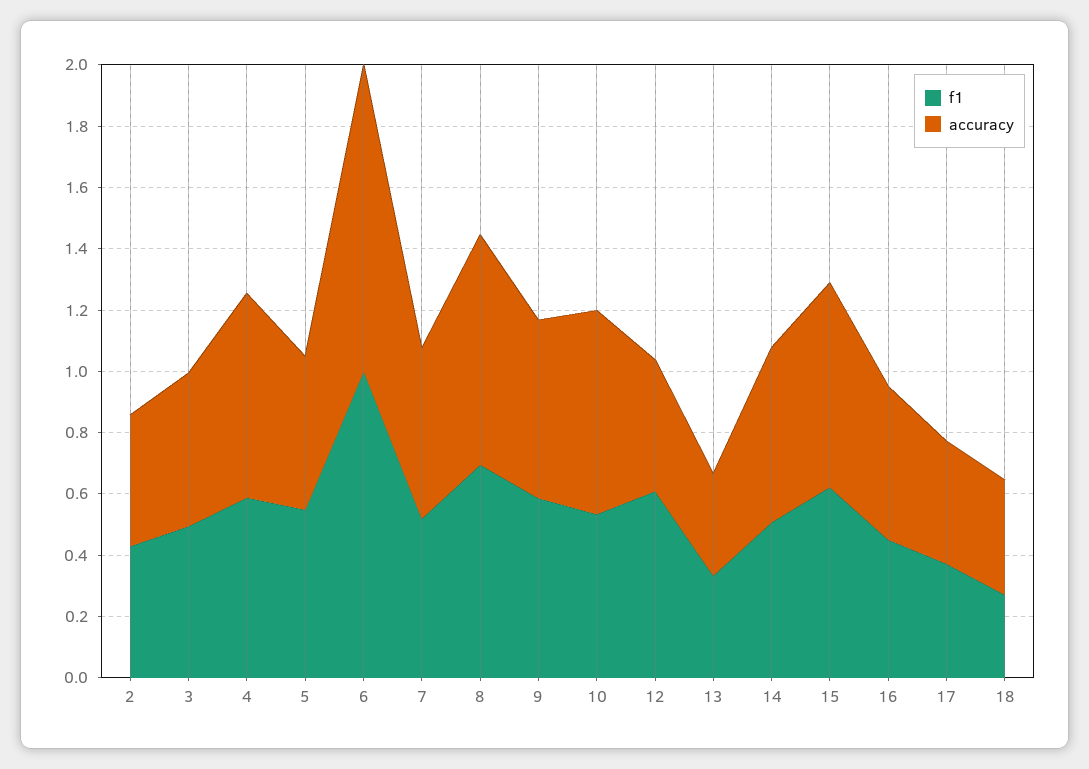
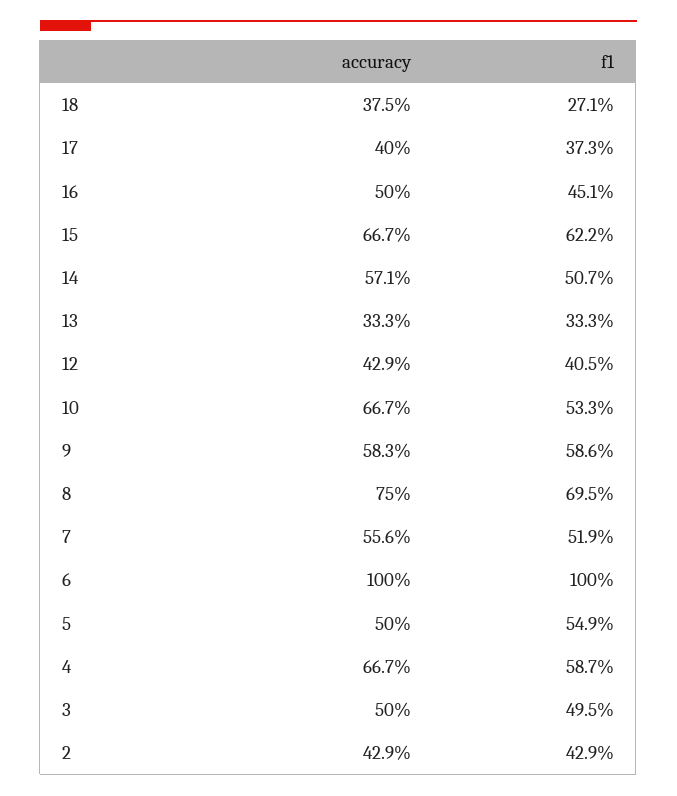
  {
    "f1": {
      "2": 0.429,
      "3": 0.495,
      "4": 0.587,
      "5": 0.549,
      "6": 1,
      "7": 0.519,
      "8": 0.695,
      "9": 0.586,
      "10": 0.533,
-     "12": 0.6,
+     "12": 0.405,
      "13": 0.333,
      "14": 0.507,
      "15": 0.622,
      "16": 0.451,
      "17": 0.373,
      "18": 0.271
    },
    "accuracy": {
      "2": 0.429,
      "3": 0.5,
      "4": 0.667,
      "5": 0.5,
      "6": 1,
      "7": 0.556,
      "8": 0.75,
      "9": 0.583,
      "10": 0.667,
      "12": 0.429,
      "13": 0.333,
      "14": 0.571,
      "15": 0.667,
      "16": 0.5,
      "17": 0.4,
      "18": 0.375
    }
  }

